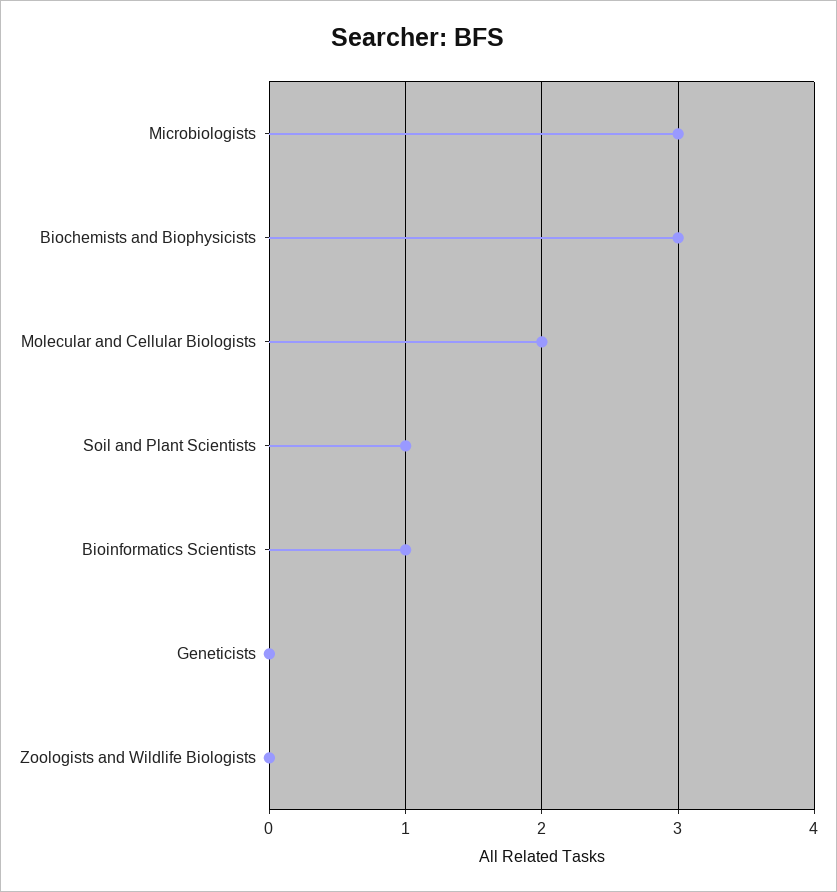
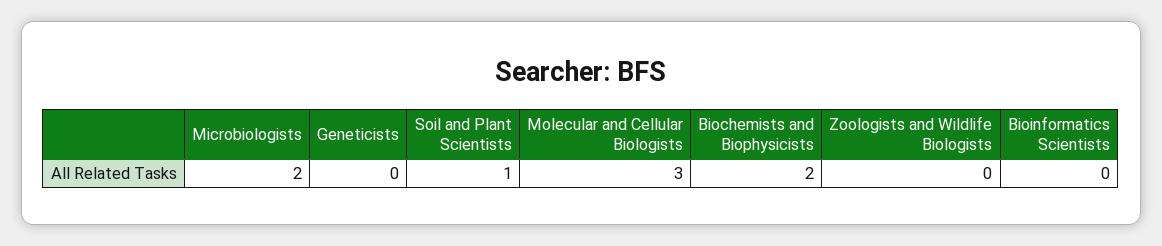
  {
-   "Microbiologists": 3,
+   "Microbiologists": 2,
-   "Biochemists and Biophysicists": 3,
+   "Biochemists and Biophysicists": 2,
-   "Molecular and Cellular Biologists": 2,
+   "Molecular and Cellular Biologists": 3,
    "Soil and Plant Scientists": 1,
-   "Bioinformatics Scientists": 1,
+   "Bioinformatics Scientists": 0,
    "Geneticists": 0,
    "Zoologists and Wildlife Biologists": 0
  }

